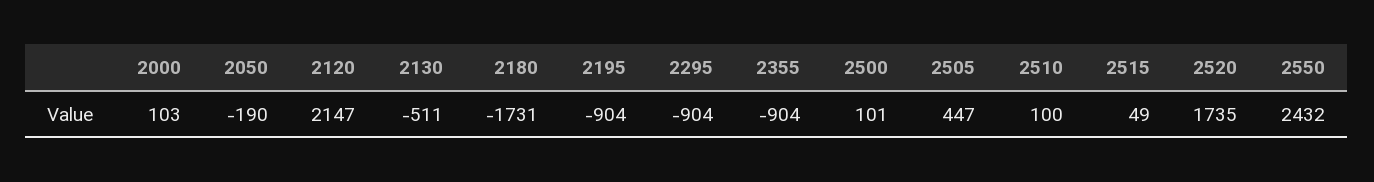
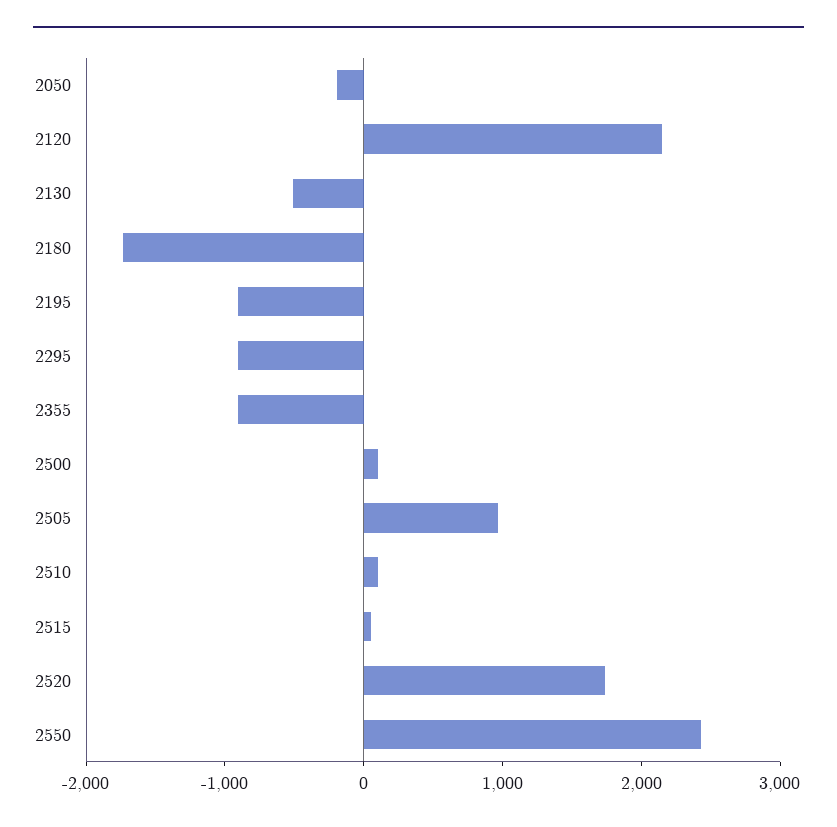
  {
-   "2000": 103,
    "2050": -190,
    "2120": 2147,
    "2130": -511,
    "2180": -1731,
    "2195": -904,
    "2295": -904,
    "2355": -904,
    "2500": 101,
-   "2505": 447,
+   "2505": 1000,
    "2510": 100,
    "2515": 49,
    "2520": 1735,
    "2550": 2432
  }

